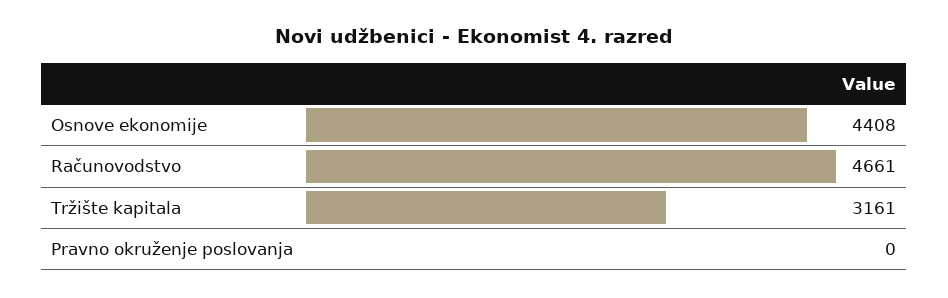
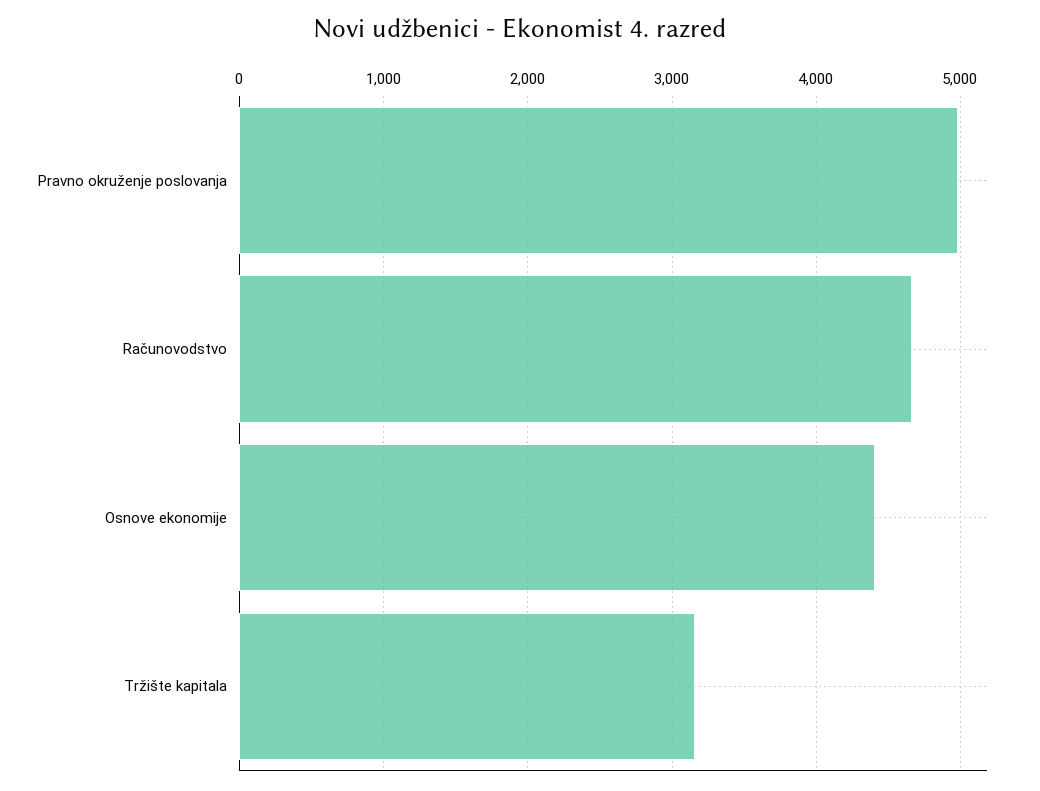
  {
    "Osnove ekonomije": 4408,
    "Računovodstvo": 4661,
    "Tržište kapitala": 3161,
-   "Pravno okruženje poslovanja": 0
+   "Pravno okruženje poslovanja": 5000
  }

